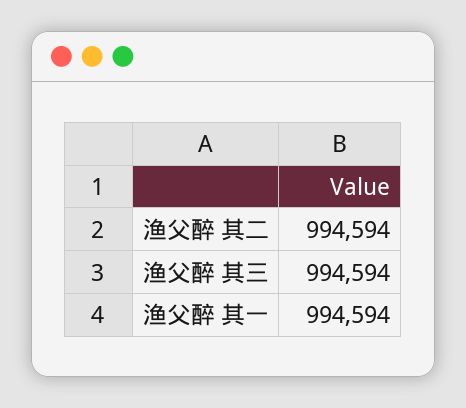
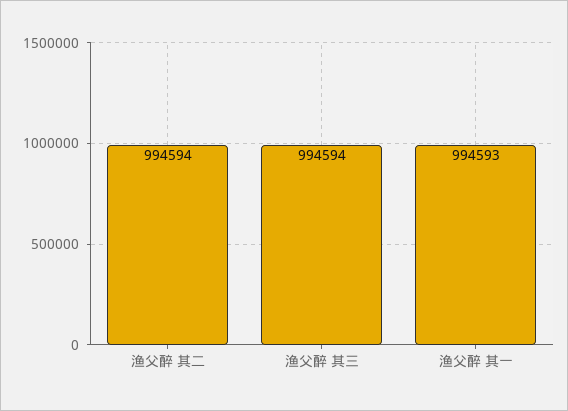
  {
    "渔父醉 其二": 994594,
    "渔父醉 其三": 994594,
-   "渔父醉 其一": 994594
+   "渔父醉 其一": 994593
  }

